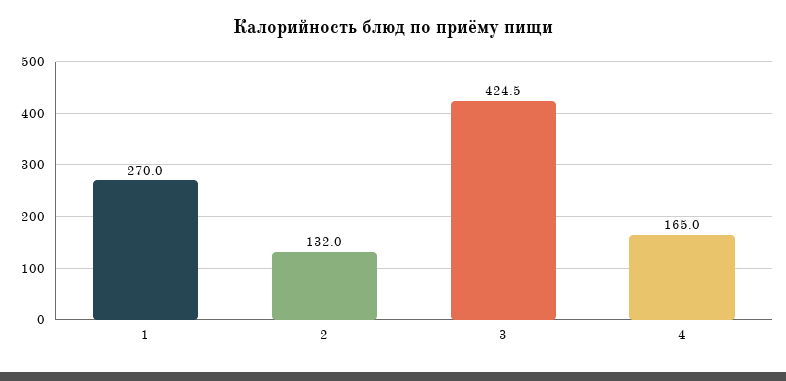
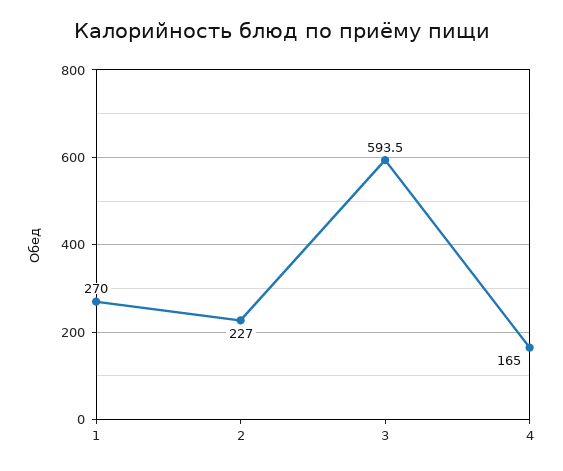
  {
    "1": 270,
-   "2": 132,
+   "2": 227,
-   "3": 424.5,
+   "3": 593.5,
    "4": 165
  }

